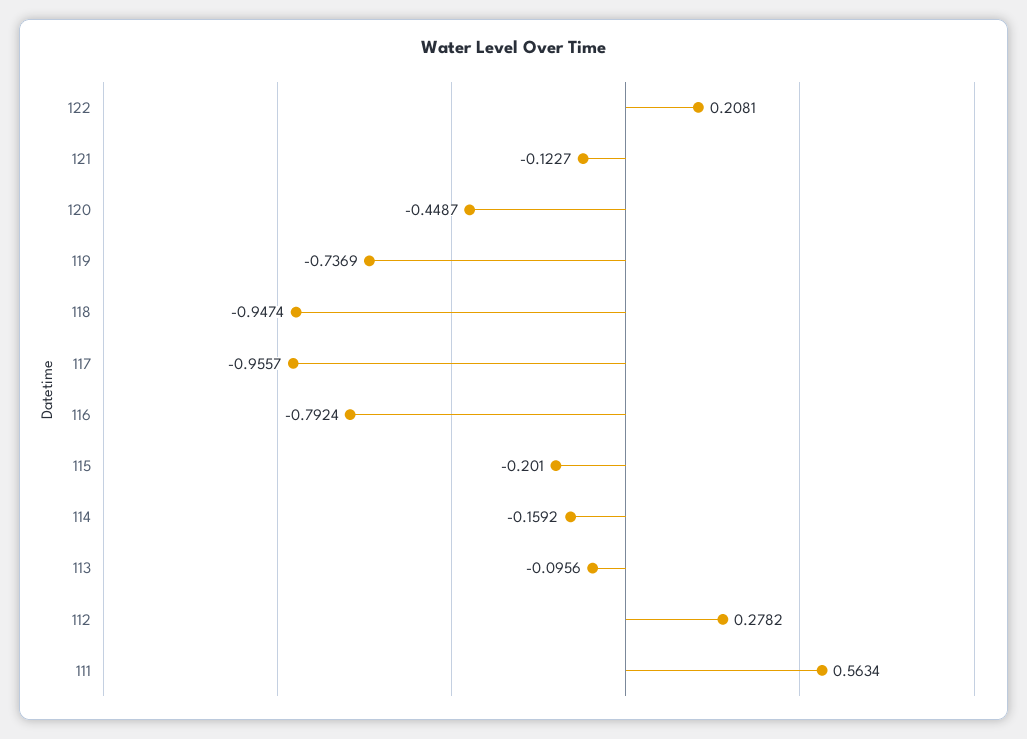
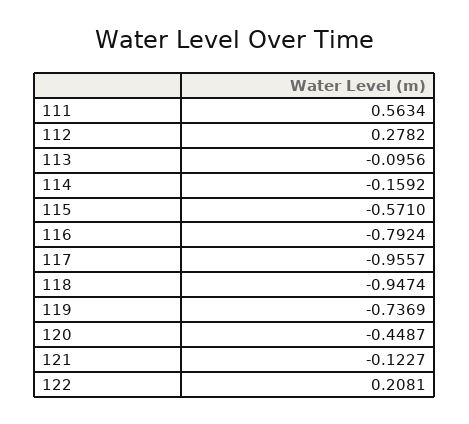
  {
    "122": 0.2081,
    "121": -0.1227,
    "120": -0.4487,
    "119": -0.7369,
    "118": -0.9474,
    "117": -0.9557,
    "116": -0.7924,
-   "115": -0.201,
+   "115": -0.571,
    "114": -0.1592,
    "113": -0.0956,
    "112": 0.2782,
    "111": 0.5634
  }

